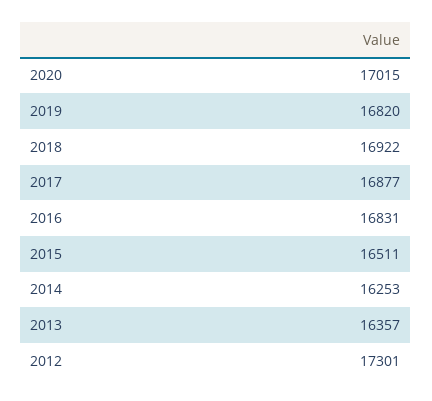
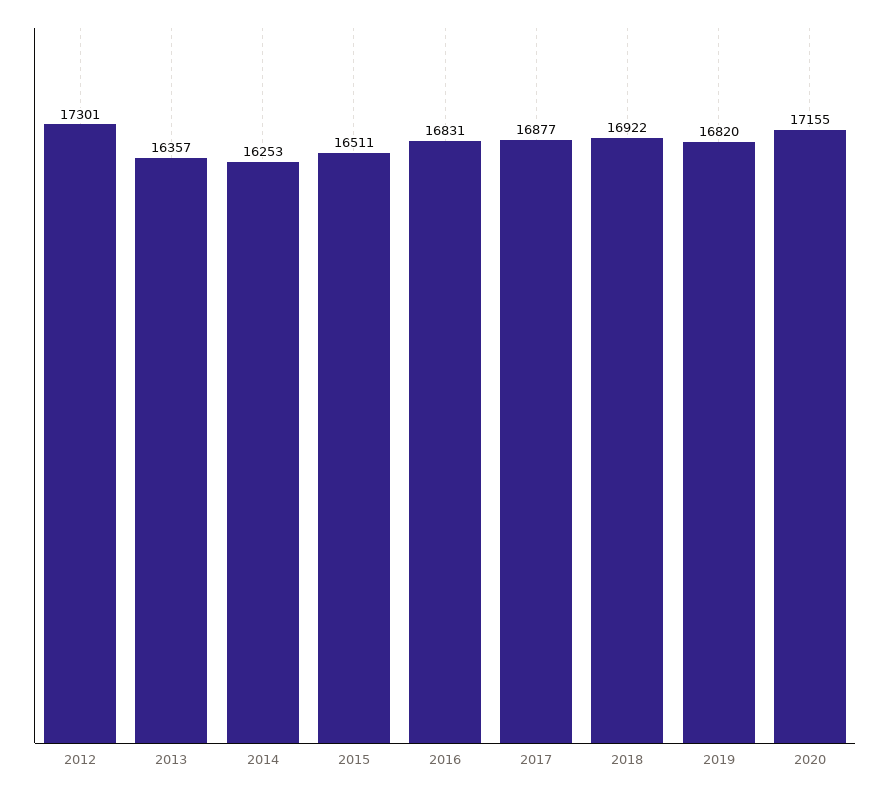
  {
-   "2020": 17015,
+   "2020": 17155,
    "2019": 16820,
    "2018": 16922,
    "2017": 16877,
    "2016": 16831,
    "2015": 16511,
    "2014": 16253,
    "2013": 16357,
    "2012": 17301
  }

